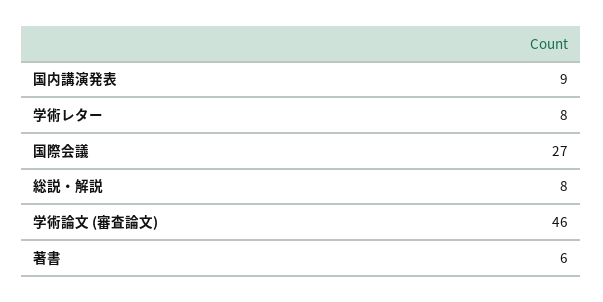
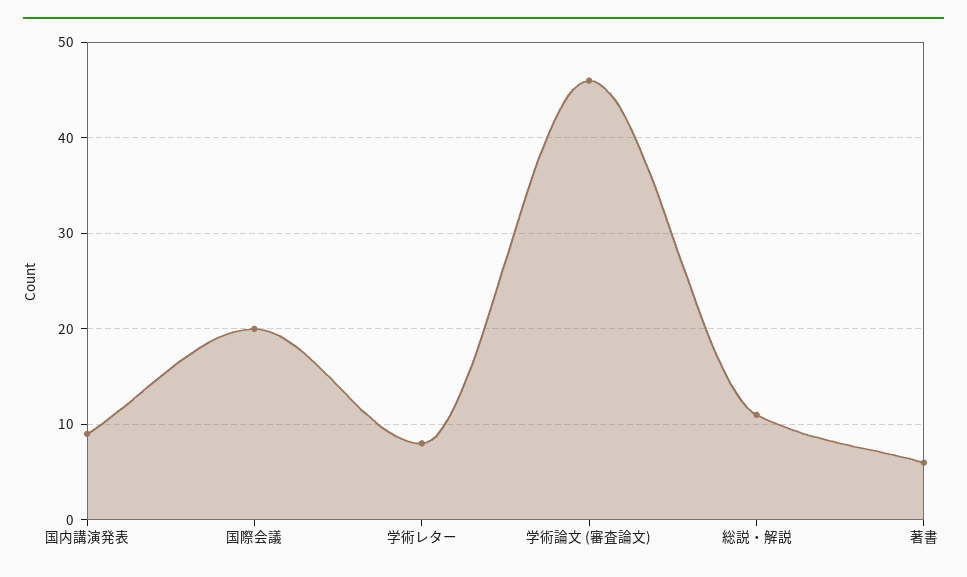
  {
    "国内講演発表": 9,
    "学術レター": 8,
-   "国際会議": 27,
+   "国際会議": 20,
-   "総説・解説": 8,
+   "総説・解説": 11,
    "学術論文 (審査論文)": 46,
    "著書": 6
  }

